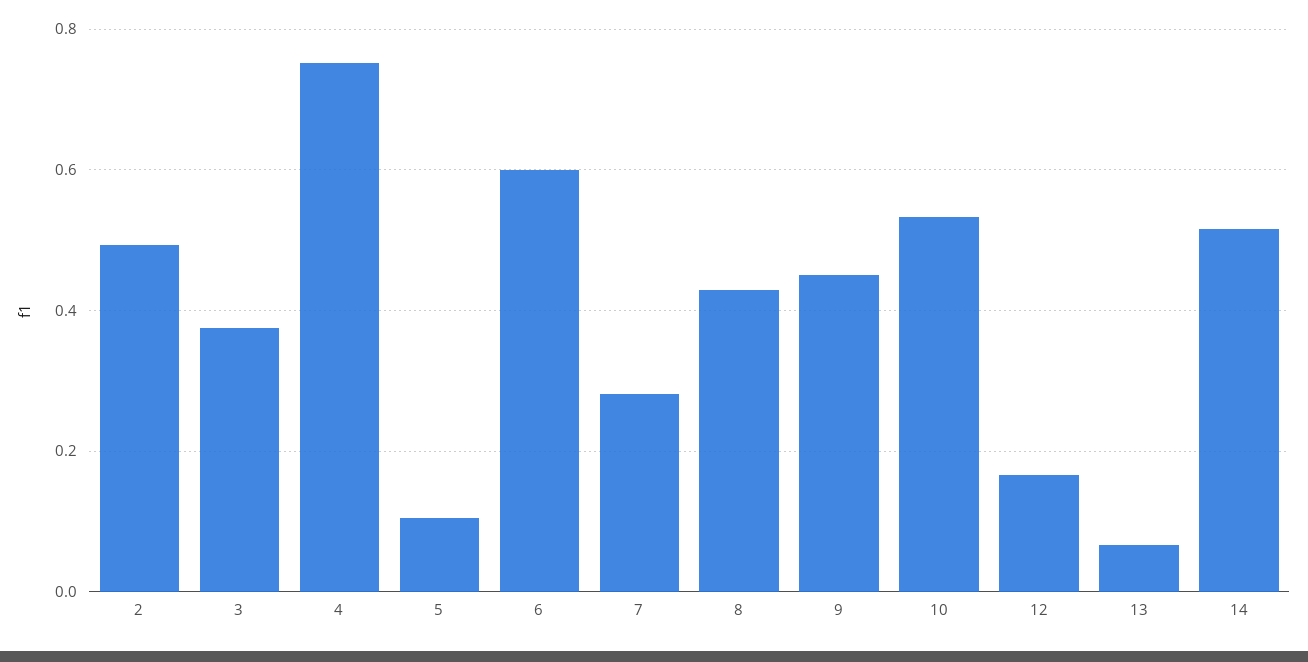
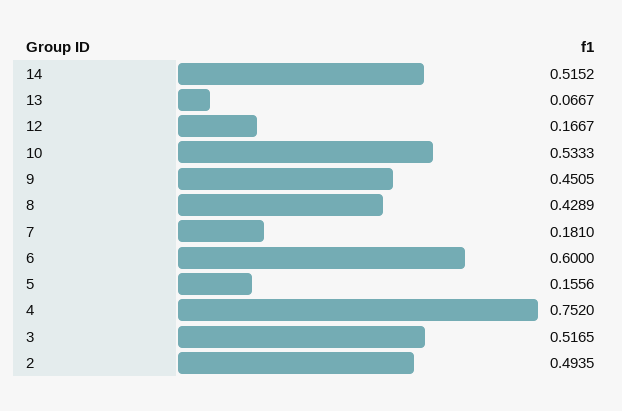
  {
    "2": 0.4935,
-   "3": 0.38,
+   "3": 0.5165,
    "4": 0.752,
-   "5": 0.1,
+   "5": 0.1556,
    "6": 0.6,
-   "7": 0.28,
+   "7": 0.181,
    "8": 0.4289,
    "9": 0.4505,
    "10": 0.5333,
    "12": 0.1667,
    "13": 0.0667,
    "14": 0.5152
  }

